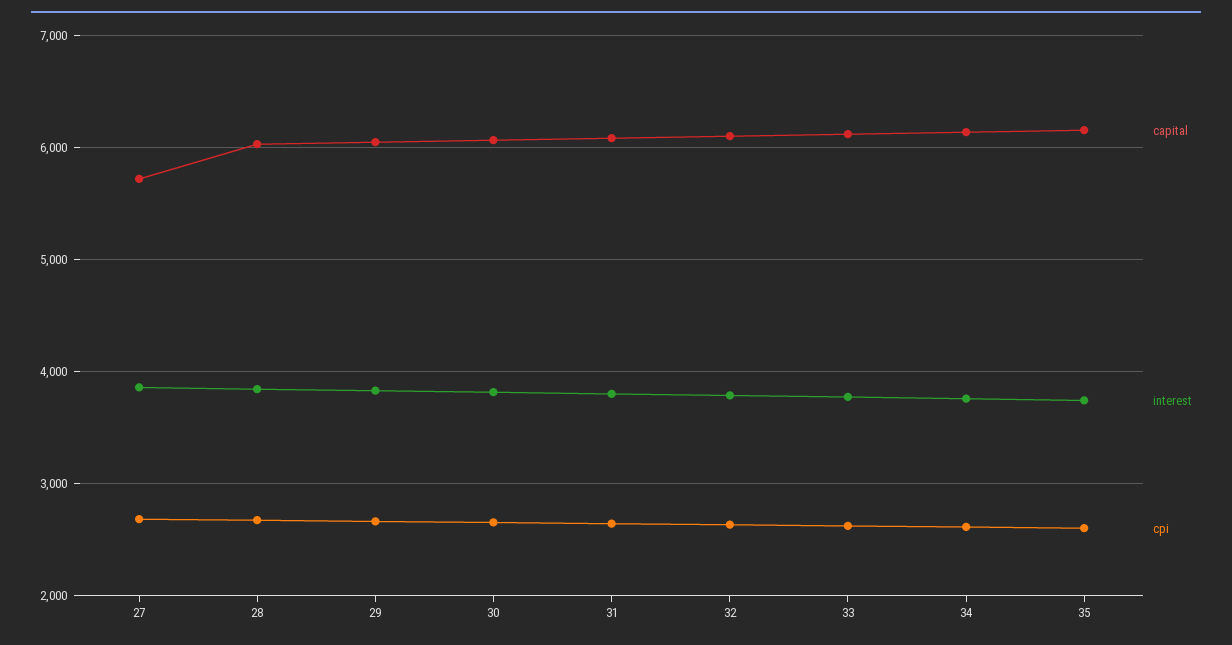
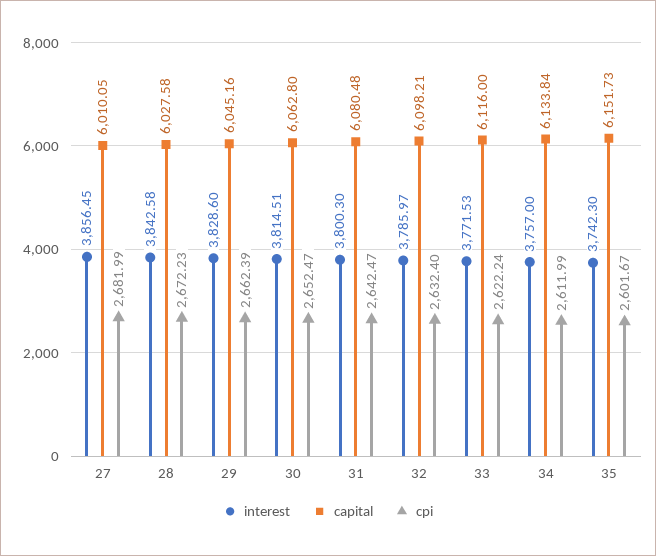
  {
    "capital": {
-     "27": 5700,
+     "27": 6010.05,
      "28": 6027.58,
      "29": 6045.16,
      "30": 6062.8,
      "31": 6080.48,
      "32": 6098.21,
      "33": 6116,
      "34": 6133.84,
      "35": 6151.73
    },
    "interest": {
      "27": 3856.45,
      "28": 3842.58,
      "29": 3828.6,
      "30": 3814.51,
      "31": 3800.3,
      "32": 3785.97,
      "33": 3771.53,
      "34": 3757,
      "35": 3742.3
    },
    "cpi": {
      "27": 2681.99,
      "28": 2672.23,
      "29": 2662.39,
      "30": 2652.47,
      "31": 2642.47,
      "32": 2632.4,
      "33": 2622.24,
      "34": 2611.99,
      "35": 2601.67
    }
  }

